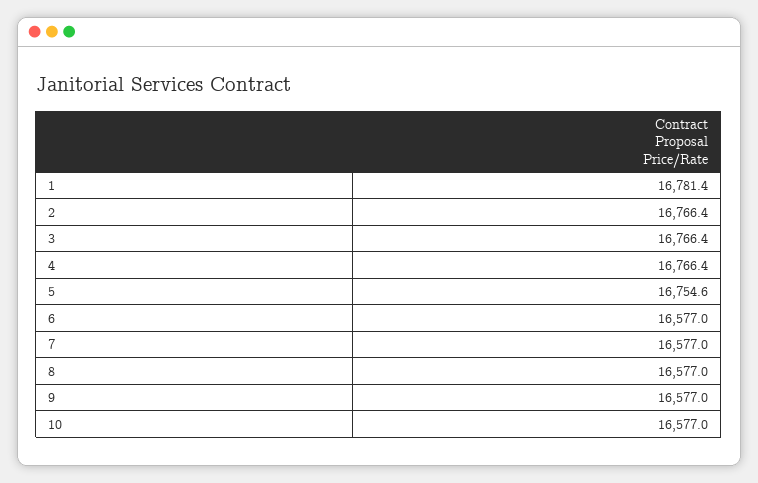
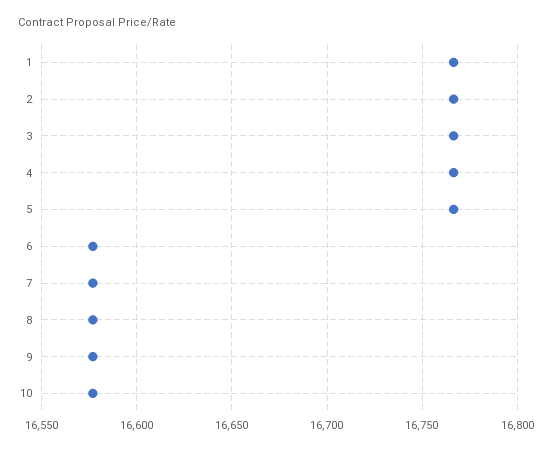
  {
-   "1": 16781.4,
+   "1": 16765,
    "2": 16766.4,
    "3": 16766.4,
    "4": 16766.4,
-   "5": 16754.6,
+   "5": 16765,
    "6": 16577,
    "7": 16577,
    "8": 16577,
    "9": 16577,
    "10": 16577
  }

